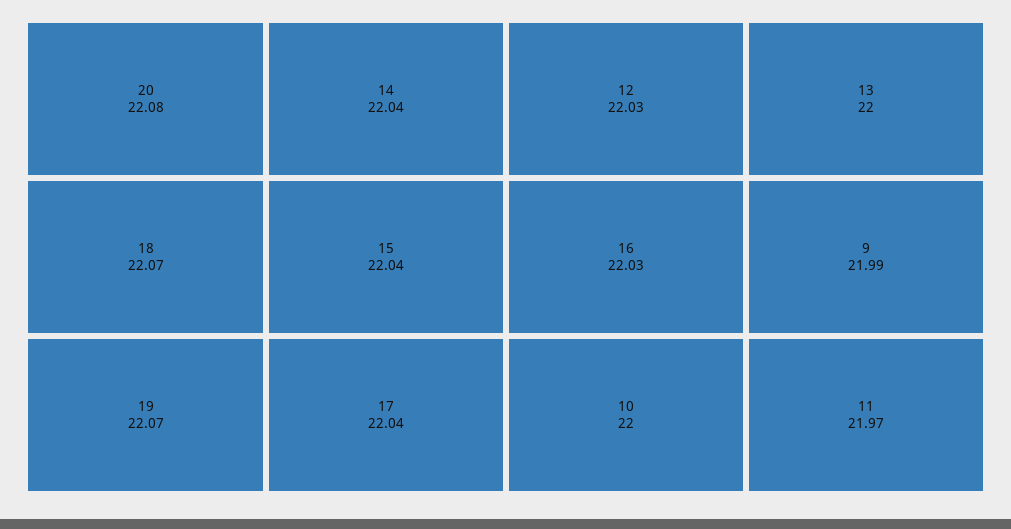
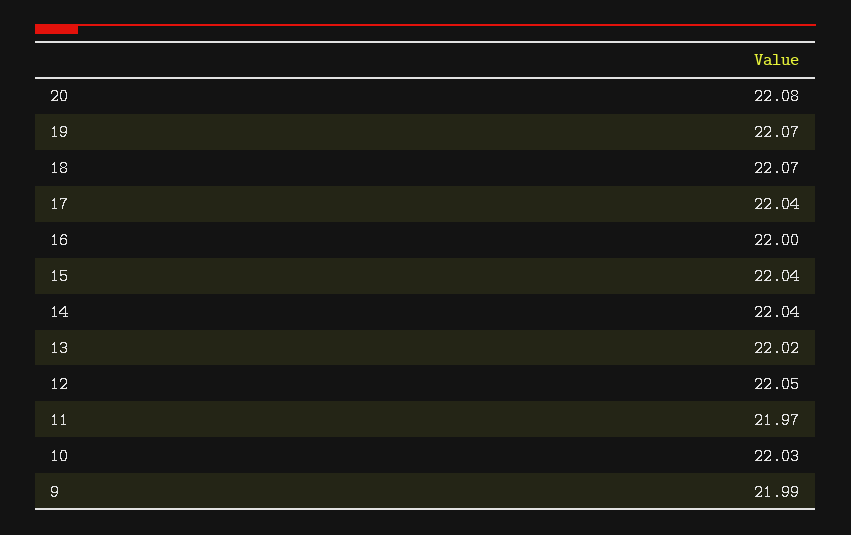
  {
    "20": 22.08,
    "18": 22.07,
    "19": 22.07,
    "14": 22.04,
    "15": 22.04,
    "17": 22.04,
-   "12": 22.03,
+   "12": 22.05,
-   "16": 22.03,
+   "16": 22,
-   "10": 22,
+   "10": 22.03,
-   "13": 22,
+   "13": 22.02,
    "9": 21.99,
    "11": 21.97
  }

